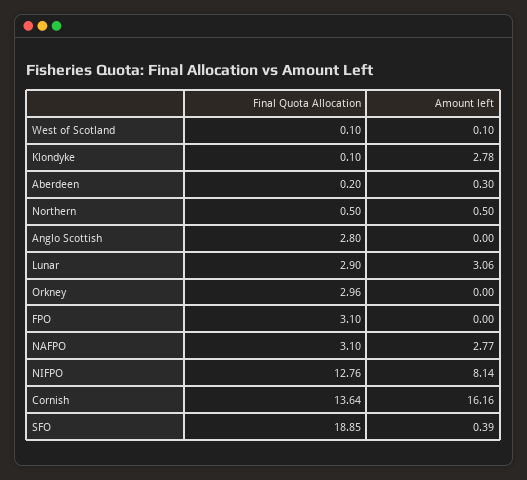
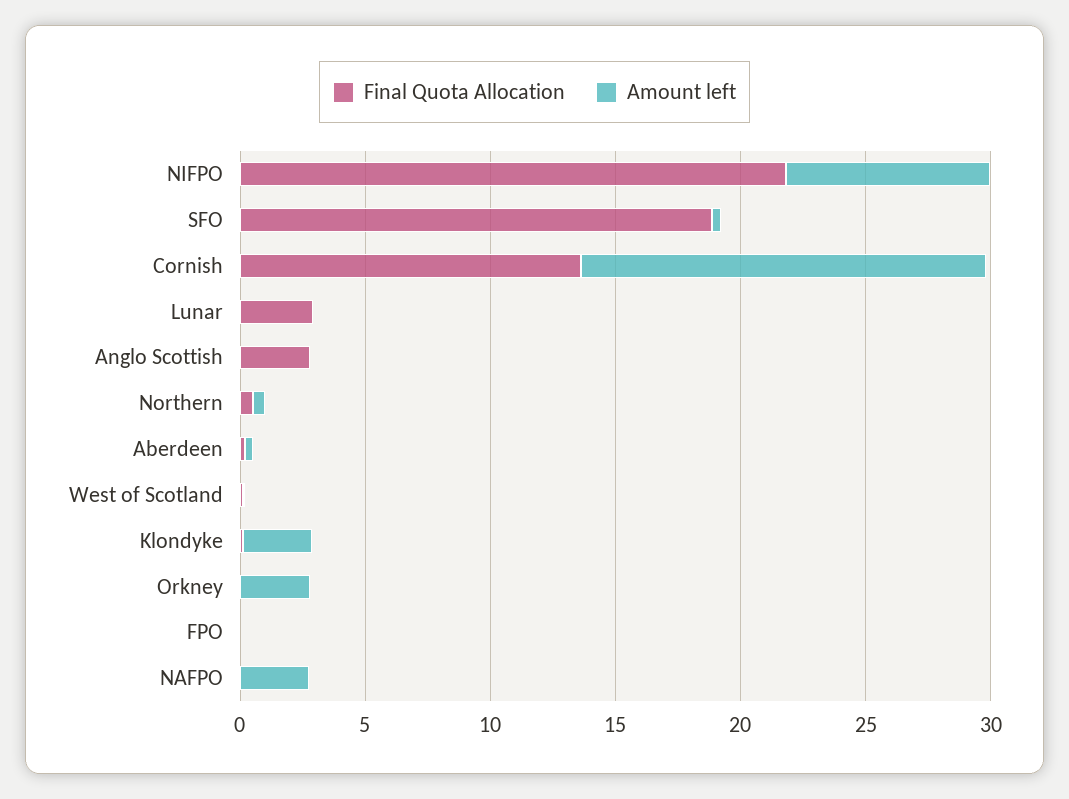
  {
    "Final Quota Allocation": {
      "West of Scotland": 0.1,
      "Klondyke": 0.1,
      "Aberdeen": 0.2,
      "Northern": 0.5,
      "Anglo Scottish": 2.8,
      "Lunar": 2.9,
-     "Orkney": 2.96,
+     "Orkney": 0,
-     "FPO": 3.1,
+     "FPO": 0,
-     "NAFPO": 3.1,
+     "NAFPO": 0,
-     "NIFPO": 12.76,
+     "NIFPO": 22,
      "Cornish": 13.64,
      "SFO": 18.85
    },
    "Amount left": {
      "West of Scotland": 0.1,
      "Klondyke": 2.78,
      "Aberdeen": 0.3,
      "Northern": 0.5,
      "Anglo Scottish": 0,
-     "Lunar": 3.06,
+     "Lunar": 0,
-     "Orkney": 0,
+     "Orkney": 3,
      "FPO": 0,
      "NAFPO": 2.77,
      "NIFPO": 8.14,
      "Cornish": 16.16,
      "SFO": 0.39
    }
  }

